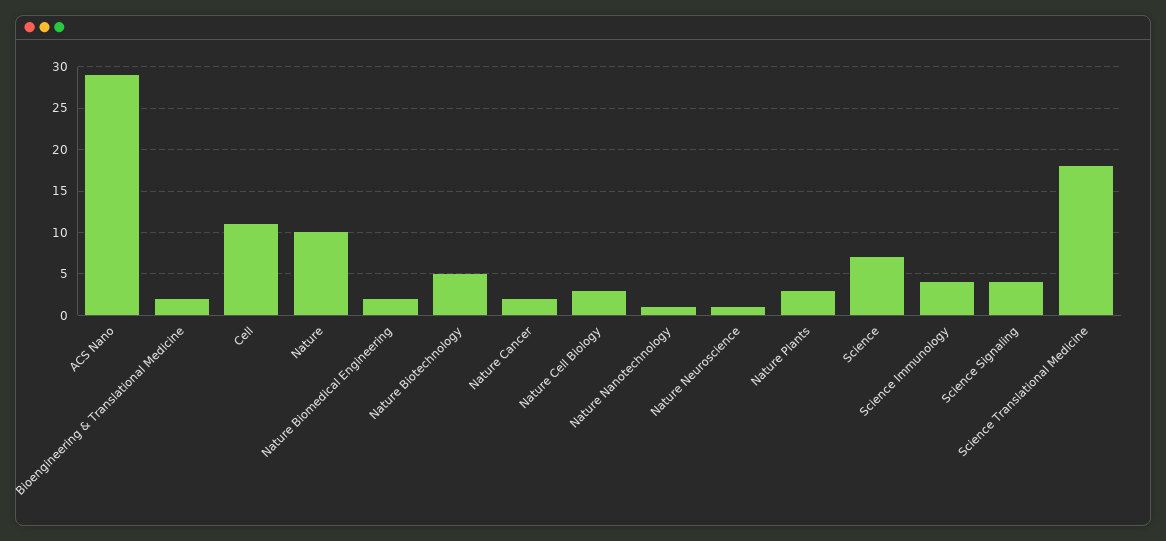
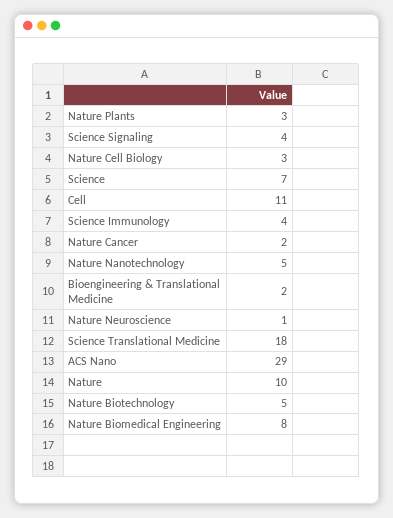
  {
    "ACS Nano": 29,
    "Bioengineering & Translational Medicine": 2,
    "Cell": 11,
    "Nature": 10,
-   "Nature Biomedical Engineering": 2,
+   "Nature Biomedical Engineering": 8,
    "Nature Biotechnology": 5,
    "Nature Cancer": 2,
    "Nature Cell Biology": 3,
-   "Nature Nanotechnology": 1,
+   "Nature Nanotechnology": 5,
    "Nature Neuroscience": 1,
    "Nature Plants": 3,
    "Science": 7,
    "Science Immunology": 4,
    "Science Signaling": 4,
    "Science Translational Medicine": 18
  }

